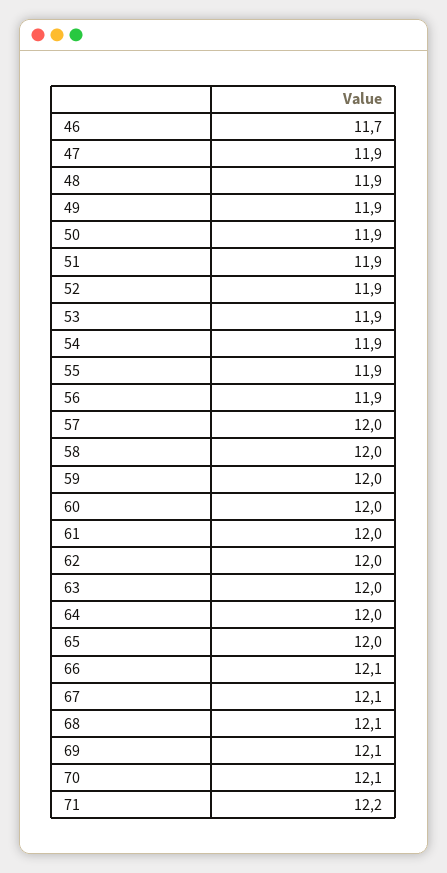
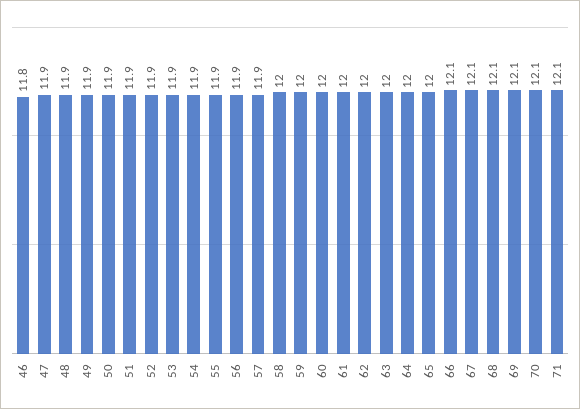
  {
-   "46": 11.7,
+   "46": 11.8,
    "47": 11.9,
    "48": 11.9,
    "49": 11.9,
    "50": 11.9,
    "51": 11.9,
    "52": 11.9,
    "53": 11.9,
    "54": 11.9,
    "55": 11.9,
    "56": 11.9,
-   "57": 12,
+   "57": 11.9,
    "58": 12,
    "59": 12,
    "60": 12,
    "61": 12,
    "62": 12,
    "63": 12,
    "64": 12,
    "65": 12,
    "66": 12.1,
    "67": 12.1,
    "68": 12.1,
    "69": 12.1,
    "70": 12.1,
-   "71": 12.2
+   "71": 12.1
  }

